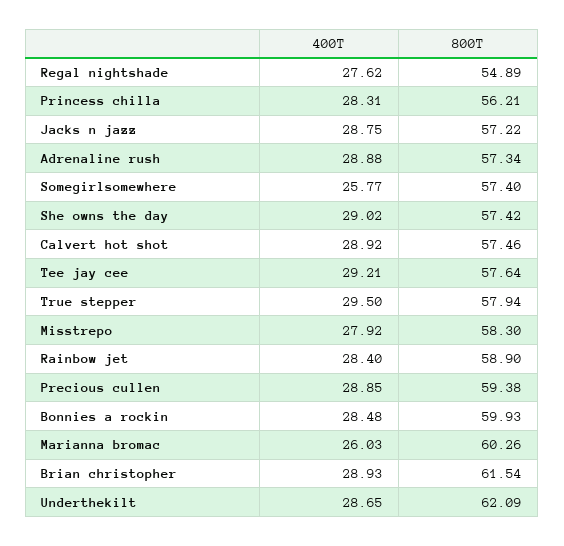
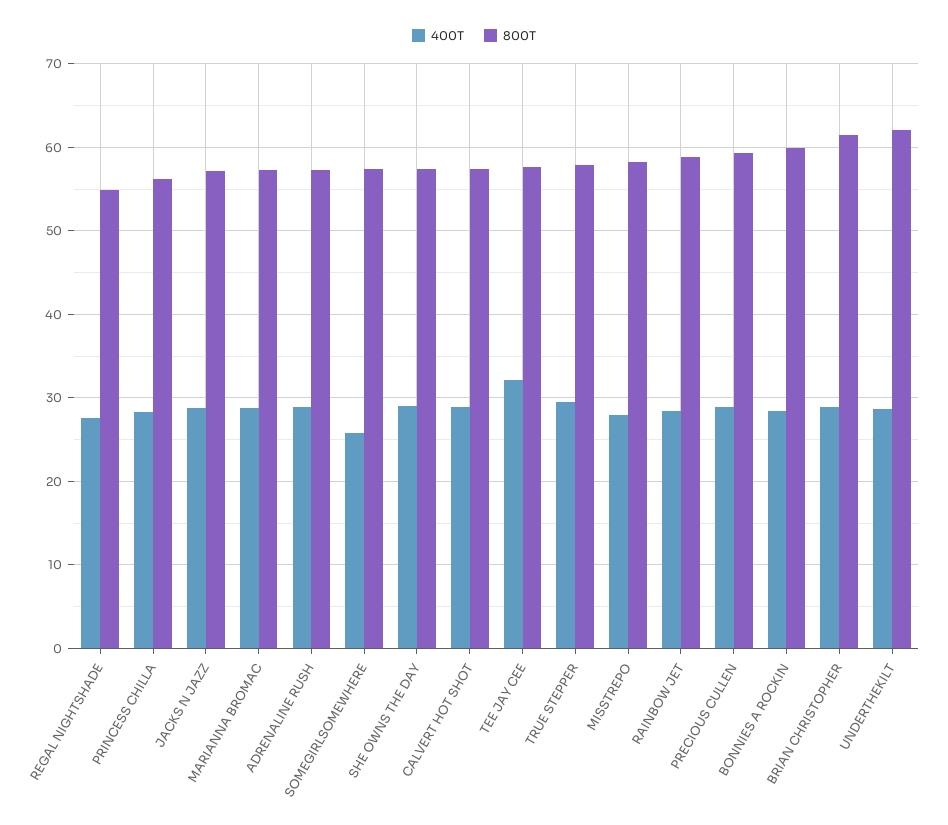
  {
    "400T": {
      "Regal nightshade": 27.62,
      "Princess chilla": 28.31,
      "Jacks n jazz": 28.75,
      "Adrenaline rush": 28.88,
      "Somegirlsomewhere": 25.77,
      "She owns the day": 29.02,
      "Calvert hot shot": 28.92,
-     "Tee jay cee": 29.21,
+     "Tee jay cee": 32,
      "True stepper": 29.5,
      "Misstrepo": 27.92,
      "Rainbow jet": 28.4,
      "Precious cullen": 28.85,
      "Bonnies a rockin": 28.48,
-     "Marianna bromac": 26.03,
+     "Marianna bromac": 29,
      "Brian christopher": 28.93,
      "Underthekilt": 28.65
    },
    "800T": {
      "Regal nightshade": 54.89,
      "Princess chilla": 56.21,
      "Jacks n jazz": 57.22,
      "Adrenaline rush": 57.34,
      "Somegirlsomewhere": 57.4,
      "She owns the day": 57.42,
      "Calvert hot shot": 57.46,
      "Tee jay cee": 57.64,
      "True stepper": 57.94,
      "Misstrepo": 58.3,
      "Rainbow jet": 58.9,
      "Precious cullen": 59.38,
      "Bonnies a rockin": 59.93,
-     "Marianna bromac": 60.26,
+     "Marianna bromac": 57,
      "Brian christopher": 61.54,
      "Underthekilt": 62.09
    }
  }

